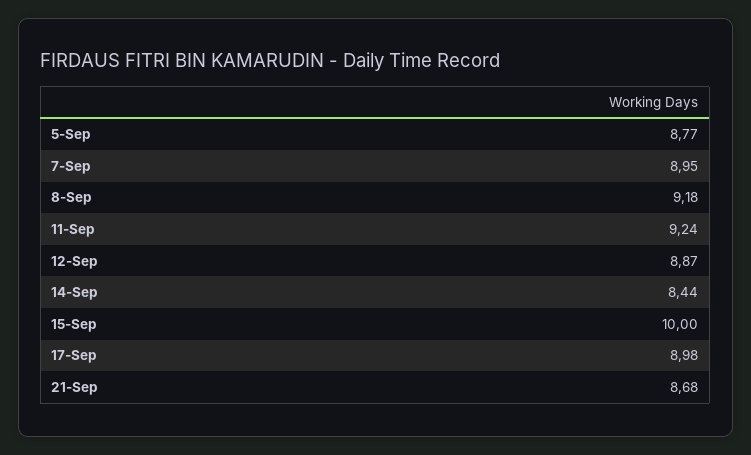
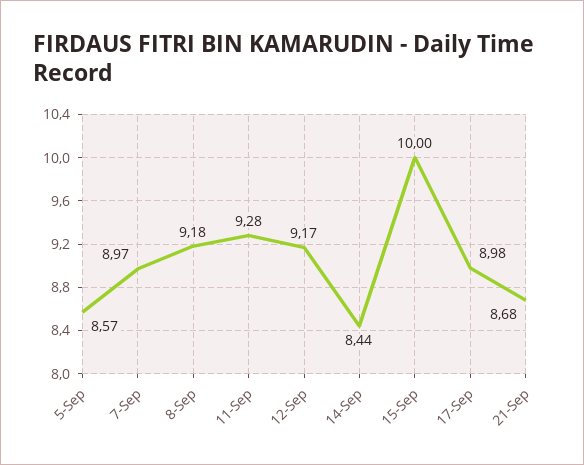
  {
-   "5-Sep": 8.77,
+   "5-Sep": 8.57,
-   "7-Sep": 8.95,
+   "7-Sep": 8.97,
    "8-Sep": 9.18,
-   "11-Sep": 9.24,
+   "11-Sep": 9.28,
-   "12-Sep": 8.87,
+   "12-Sep": 9.17,
    "14-Sep": 8.44,
    "15-Sep": 10,
    "17-Sep": 8.98,
    "21-Sep": 8.68
  }

